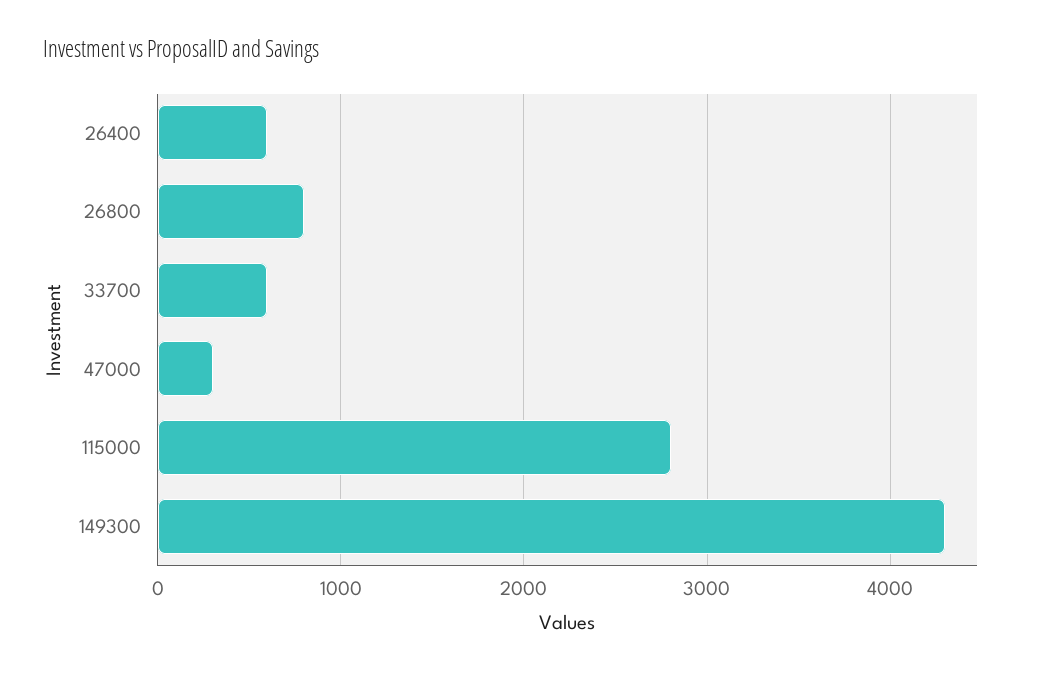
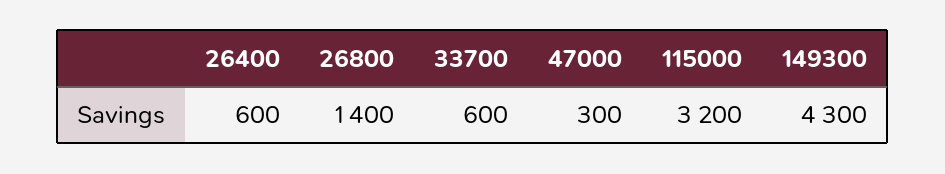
  {
    "26400": 600,
-   "26800": 800,
+   "26800": 1400,
    "33700": 600,
    "47000": 300,
-   "115000": 2800,
+   "115000": 3200,
    "149300": 4300
  }

